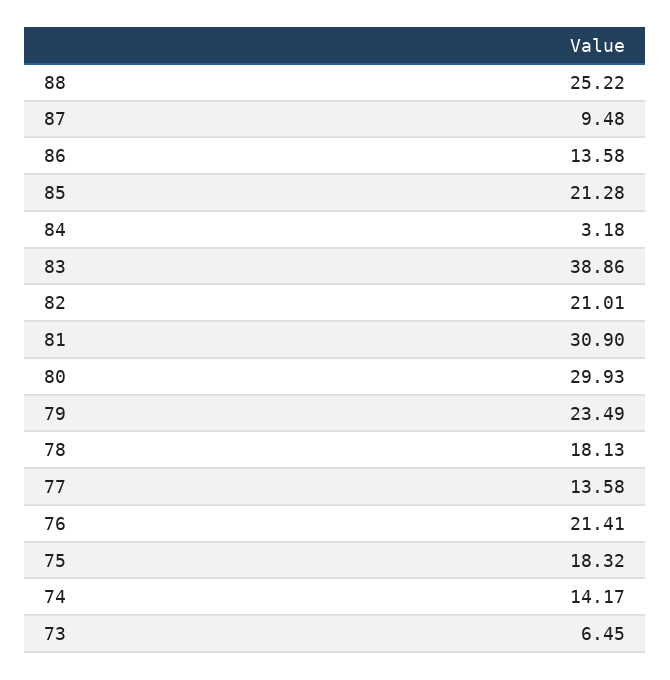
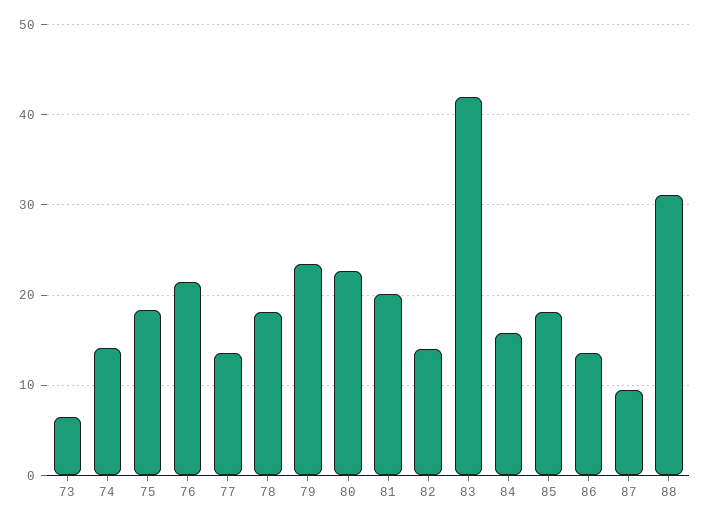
  {
-   "88": 25.22,
+   "88": 31,
    "87": 9.48,
    "86": 13.58,
-   "85": 21.28,
+   "85": 18,
-   "84": 3.18,
+   "84": 16,
-   "83": 38.86,
+   "83": 42,
-   "82": 21.01,
+   "82": 14,
-   "81": 30.9,
+   "81": 20,
-   "80": 29.93,
+   "80": 23,
    "79": 23.49,
    "78": 18.13,
    "77": 13.58,
    "76": 21.41,
    "75": 18.32,
    "74": 14.17,
    "73": 6.45
  }

